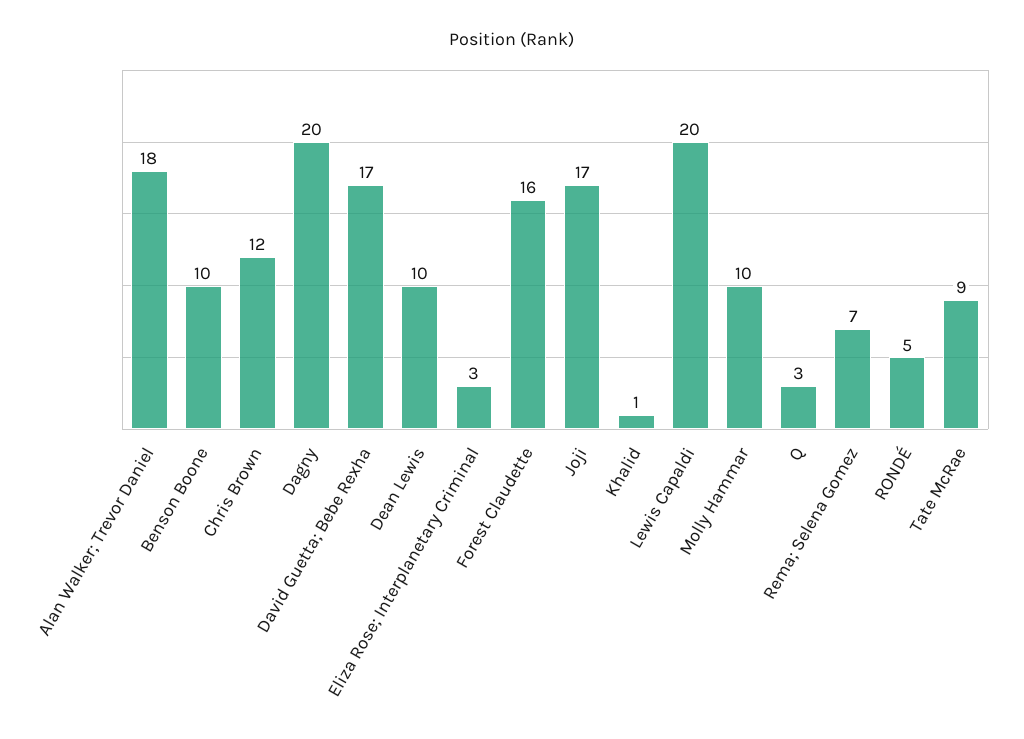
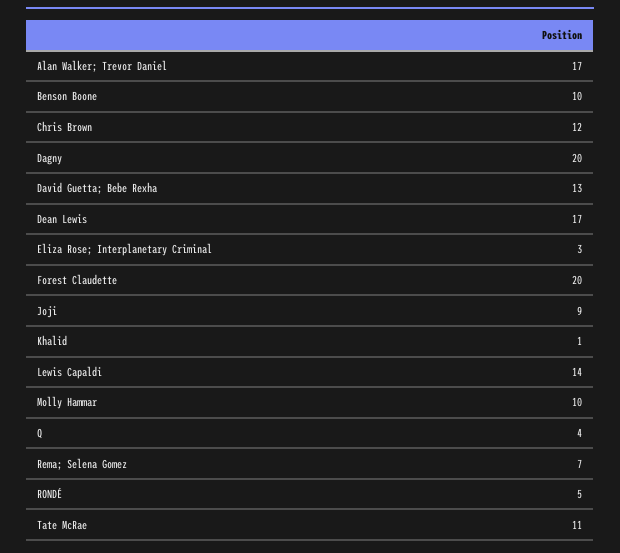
  {
-   "Alan Walker; Trevor Daniel": 18,
+   "Alan Walker; Trevor Daniel": 17,
    "Benson Boone": 10,
    "Chris Brown": 12,
    "Dagny": 20,
-   "David Guetta; Bebe Rexha": 17,
+   "David Guetta; Bebe Rexha": 13,
-   "Dean Lewis": 10,
+   "Dean Lewis": 17,
    "Eliza Rose; Interplanetary Criminal": 3,
-   "Forest Claudette": 16,
+   "Forest Claudette": 20,
-   "Joji": 17,
+   "Joji": 9,
    "Khalid": 1,
-   "Lewis Capaldi": 20,
+   "Lewis Capaldi": 14,
    "Molly Hammar": 10,
-   "Q": 3,
+   "Q": 4,
    "Rema; Selena Gomez": 7,
    "RONDÉ": 5,
-   "Tate McRae": 9
+   "Tate McRae": 11
  }

